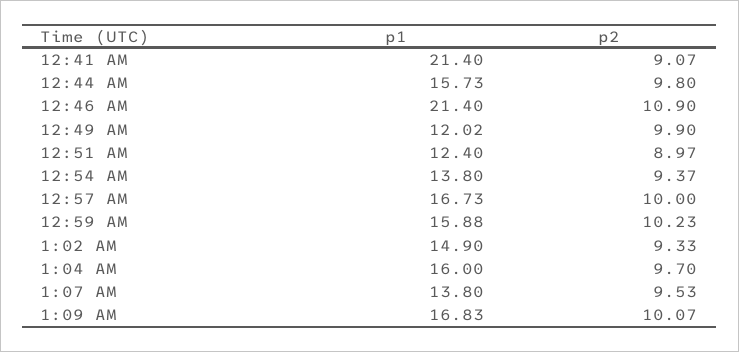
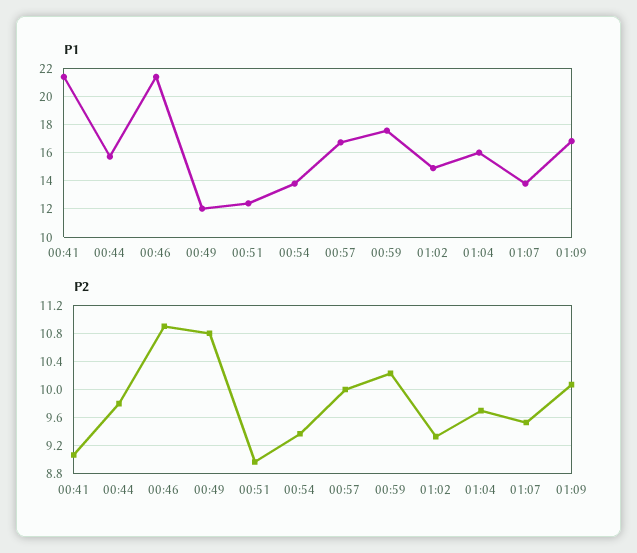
  {
    "p1": {
      "12:41 AM": 21.4,
      "12:44 AM": 15.73,
      "12:46 AM": 21.4,
      "12:49 AM": 12.02,
      "12:51 AM": 12.4,
      "12:54 AM": 13.8,
      "12:57 AM": 16.73,
-     "12:59 AM": 15.88,
+     "12:59 AM": 17.5,
      "1:02 AM": 14.9,
      "1:04 AM": 16,
      "1:07 AM": 13.8,
      "1:09 AM": 16.83
    },
    "p2": {
      "12:41 AM": 9.07,
      "12:44 AM": 9.8,
      "12:46 AM": 10.9,
-     "12:49 AM": 9.9,
+     "12:49 AM": 10.8,
      "12:51 AM": 8.97,
      "12:54 AM": 9.37,
      "12:57 AM": 10,
      "12:59 AM": 10.23,
      "1:02 AM": 9.33,
      "1:04 AM": 9.7,
      "1:07 AM": 9.53,
      "1:09 AM": 10.07
    }
  }

